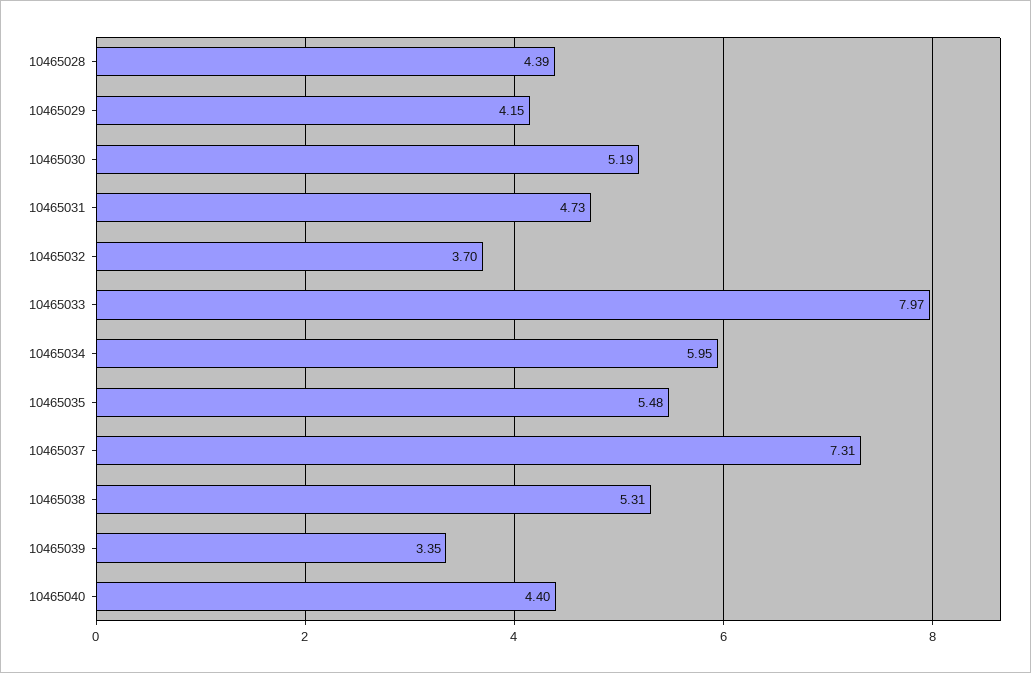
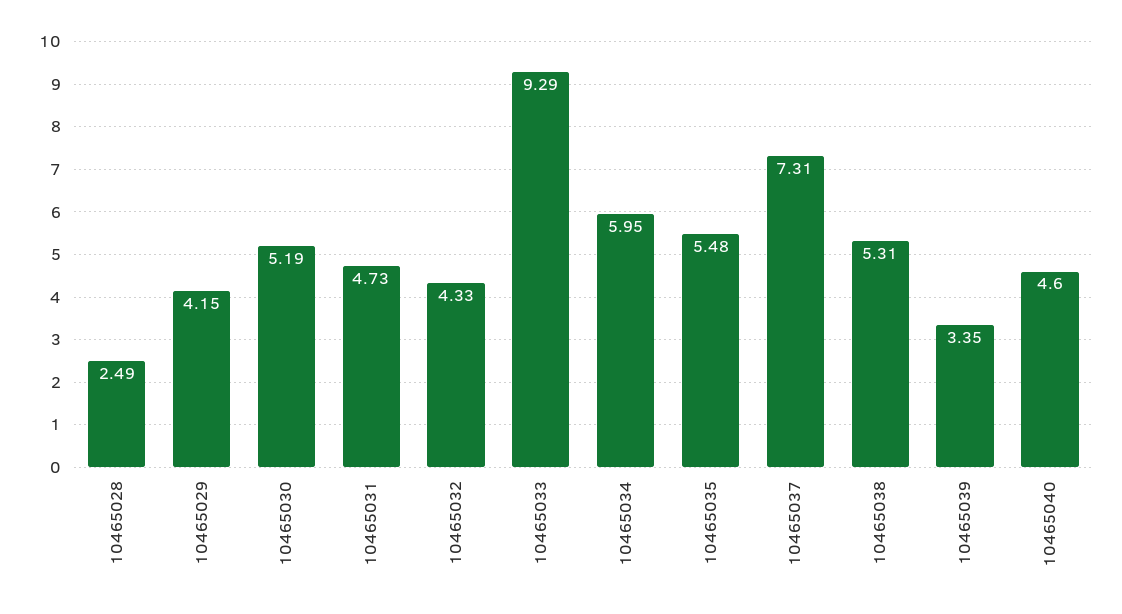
  {
-   "10465028": 4.39,
+   "10465028": 2.49,
    "10465029": 4.15,
    "10465030": 5.19,
    "10465031": 4.73,
-   "10465032": 3.7,
+   "10465032": 4.33,
-   "10465033": 7.97,
+   "10465033": 9.29,
    "10465034": 5.95,
    "10465035": 5.48,
    "10465037": 7.31,
    "10465038": 5.31,
    "10465039": 3.35,
-   "10465040": 4.4
+   "10465040": 4.6
  }

